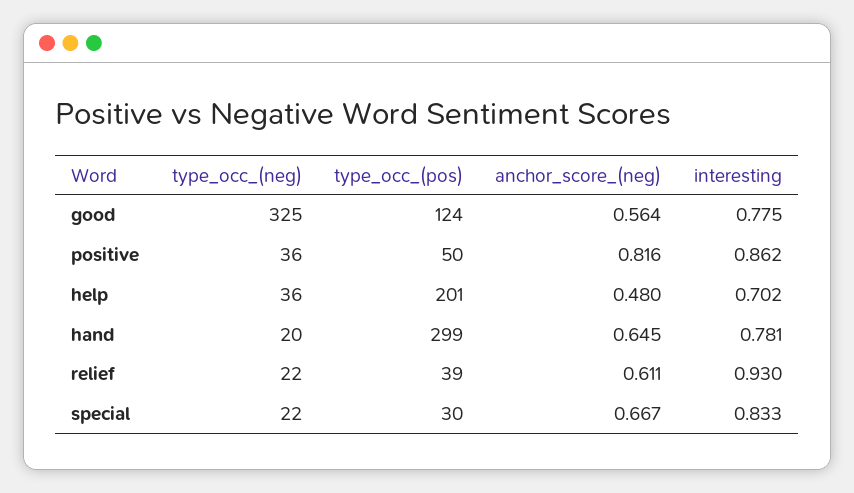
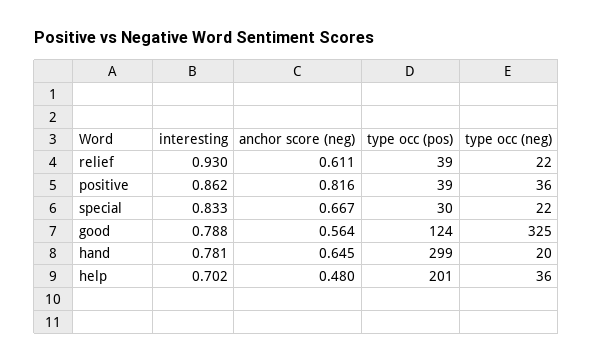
  {
    "type_occ_(neg)": {
      "good": 325,
      "positive": 36,
      "help": 36,
      "hand": 20,
      "relief": 22,
      "special": 22
    },
    "type_occ_(pos)": {
      "good": 124,
-     "positive": 50,
+     "positive": 39,
      "help": 201,
      "hand": 299,
      "relief": 39,
      "special": 30
    },
    "anchor_score_(neg)": {
      "good": 0.564,
      "positive": 0.816,
      "help": 0.48,
      "hand": 0.645,
      "relief": 0.611,
      "special": 0.667
    },
    "interesting": {
-     "good": 0.775,
+     "good": 0.788,
      "positive": 0.862,
      "help": 0.702,
      "hand": 0.781,
      "relief": 0.93,
      "special": 0.833
    }
  }

